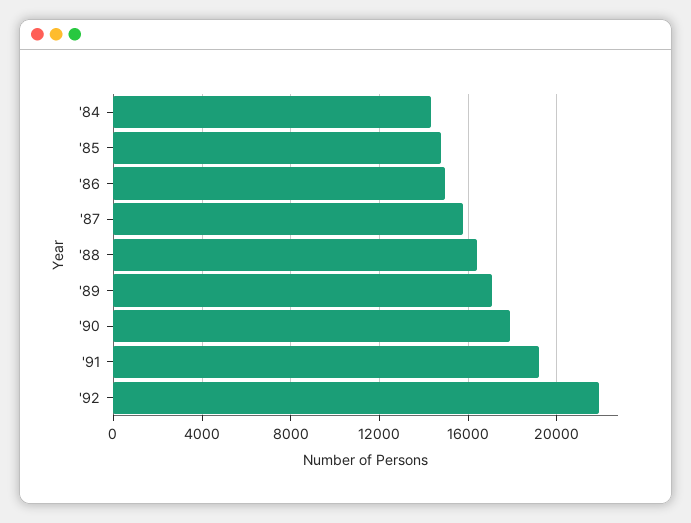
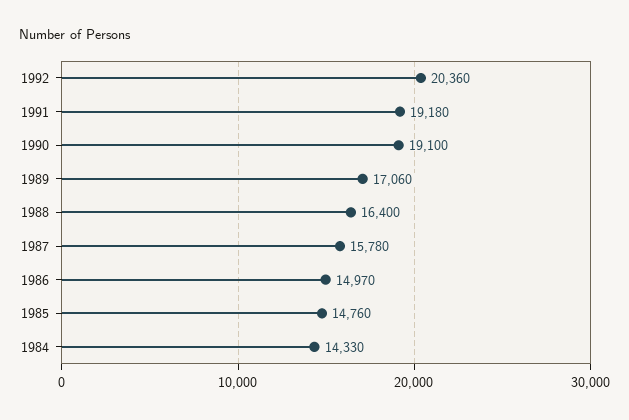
  {
    "'84": 14330,
    "'85": 14760,
    "'86": 14970,
    "'87": 15780,
    "'88": 16400,
    "'89": 17060,
-   "'90": 18000,
+   "'90": 19100,
    "'91": 19180,
-   "'92": 22000
+   "'92": 20360
  }

